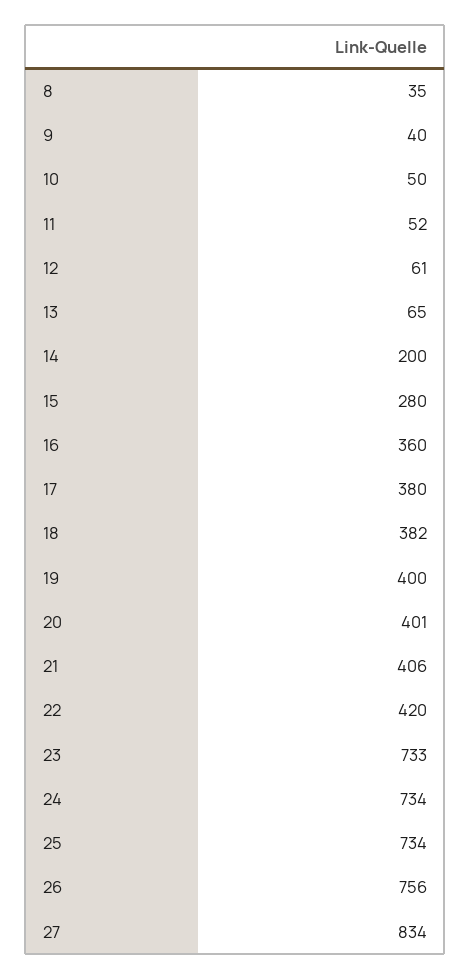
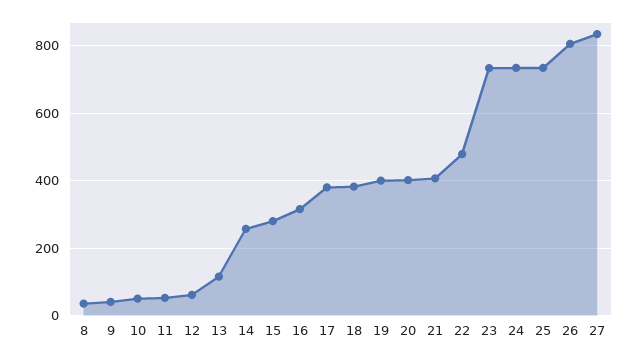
  {
    "8": 35,
    "9": 40,
    "10": 50,
    "11": 52,
    "12": 61,
-   "13": 65,
+   "13": 120,
-   "14": 200,
+   "14": 260,
    "15": 280,
-   "16": 360,
+   "16": 320,
    "17": 380,
    "18": 382,
    "19": 400,
    "20": 401,
    "21": 406,
-   "22": 420,
+   "22": 480,
    "23": 733,
    "24": 734,
    "25": 734,
-   "26": 756,
+   "26": 800,
    "27": 834
  }

